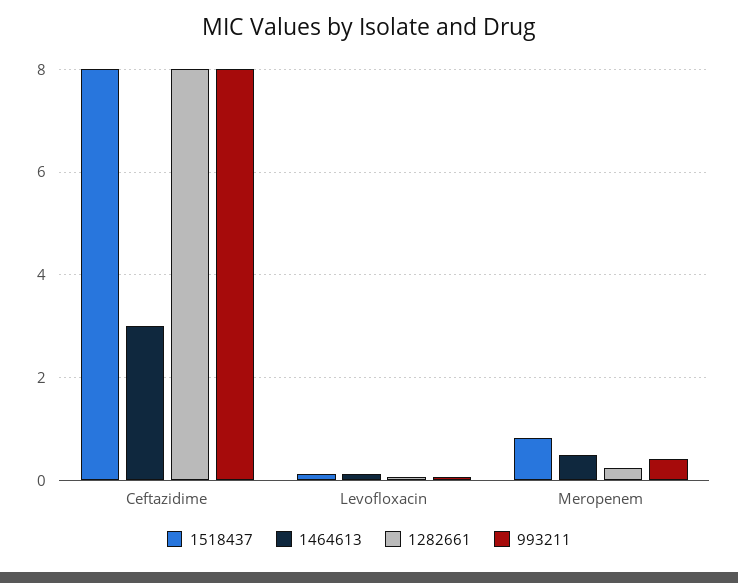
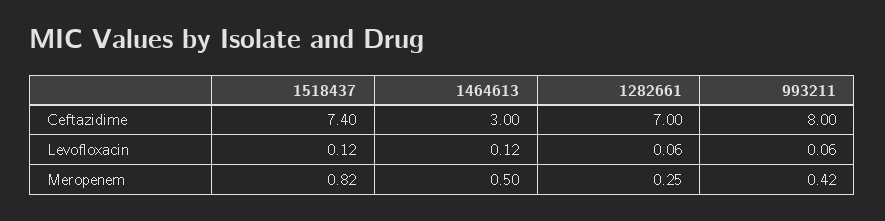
  {
    "1518437": {
-     "Ceftazidime": 8,
+     "Ceftazidime": 7.4,
      "Levofloxacin": 0.12,
      "Meropenem": 0.82
    },
    "1464613": {
      "Ceftazidime": 3,
      "Levofloxacin": 0.12,
      "Meropenem": 0.5
    },
    "1282661": {
-     "Ceftazidime": 8,
+     "Ceftazidime": 7,
      "Levofloxacin": 0.06,
      "Meropenem": 0.25
    },
    "993211": {
      "Ceftazidime": 8,
      "Levofloxacin": 0.06,
      "Meropenem": 0.42
    }
  }

